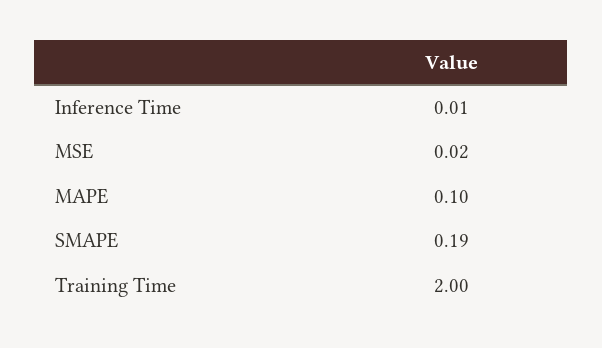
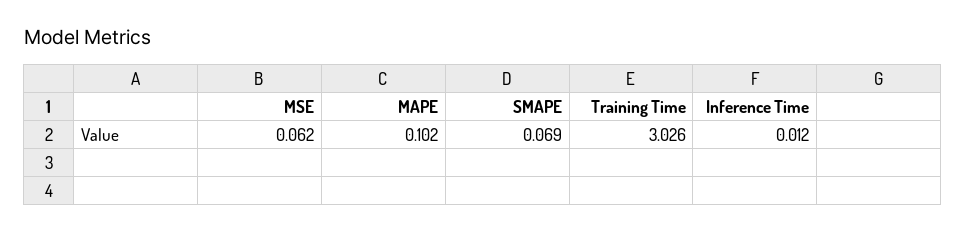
  {
    "Inference Time": 0.012,
-   "MSE": 0.02,
+   "MSE": 0.062,
    "MAPE": 0.102,
-   "SMAPE": 0.19,
+   "SMAPE": 0.069,
-   "Training Time": 2
+   "Training Time": 3.026
  }

